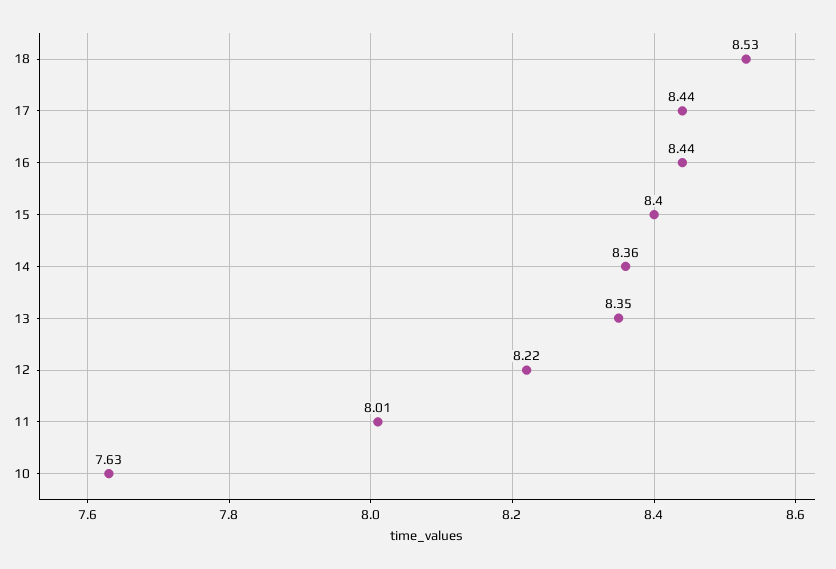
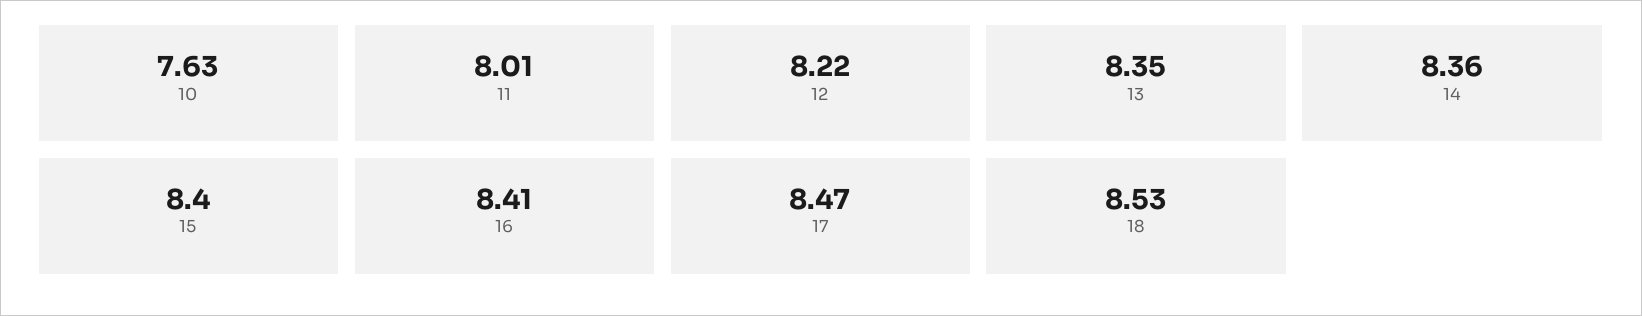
  {
    "18": 8.53,
-   "17": 8.44,
+   "17": 8.47,
-   "16": 8.44,
+   "16": 8.41,
    "15": 8.4,
    "14": 8.36,
    "13": 8.35,
    "12": 8.22,
    "11": 8.01,
    "10": 7.63
  }

